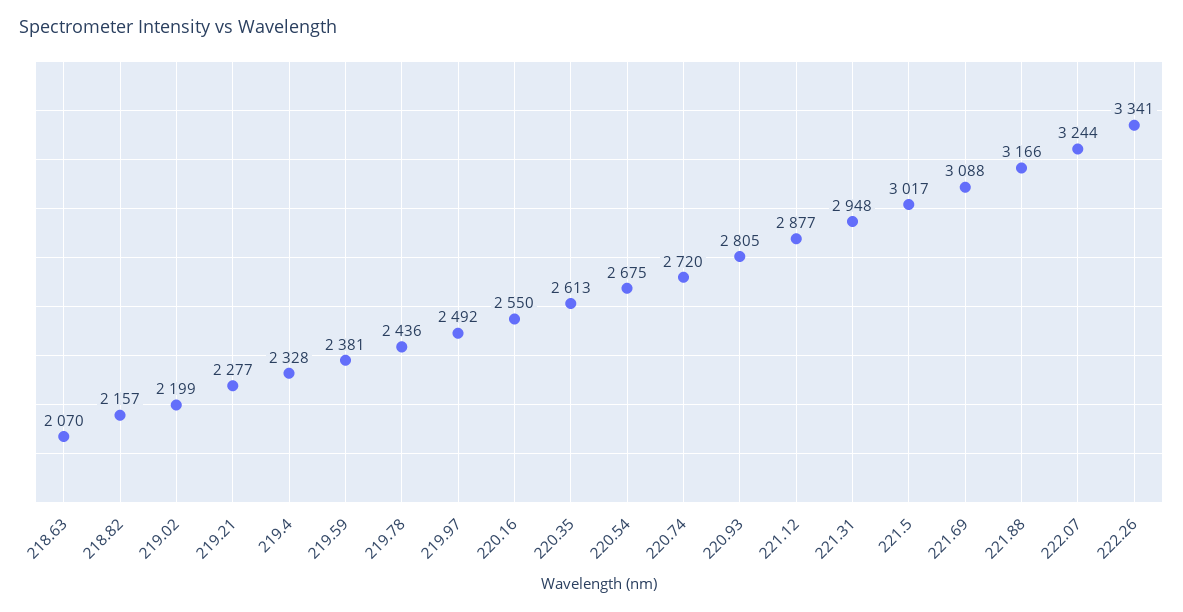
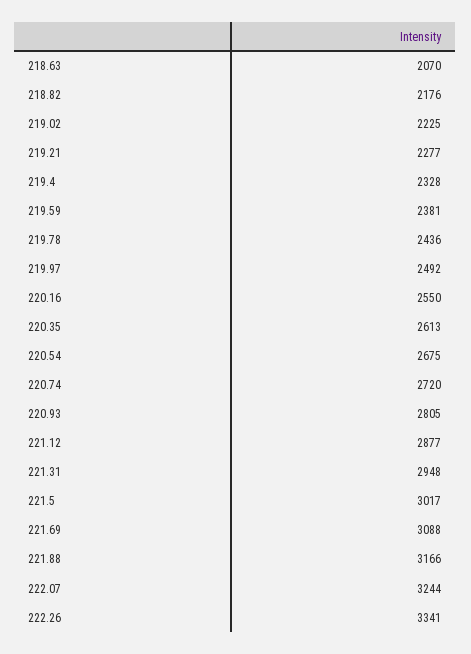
  {
    "218.63": 2070,
-   "218.82": 2157,
+   "218.82": 2176,
-   "219.02": 2199,
+   "219.02": 2225,
    "219.21": 2277,
    "219.4": 2328,
    "219.59": 2381,
    "219.78": 2436,
    "219.97": 2492,
    "220.16": 2550,
    "220.35": 2613,
    "220.54": 2675,
    "220.74": 2720,
    "220.93": 2805,
    "221.12": 2877,
    "221.31": 2948,
    "221.5": 3017,
    "221.69": 3088,
    "221.88": 3166,
    "222.07": 3244,
    "222.26": 3341
  }

